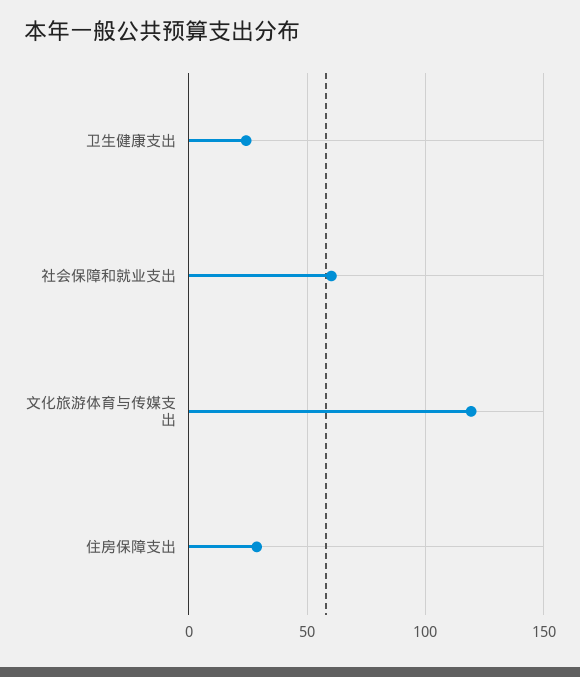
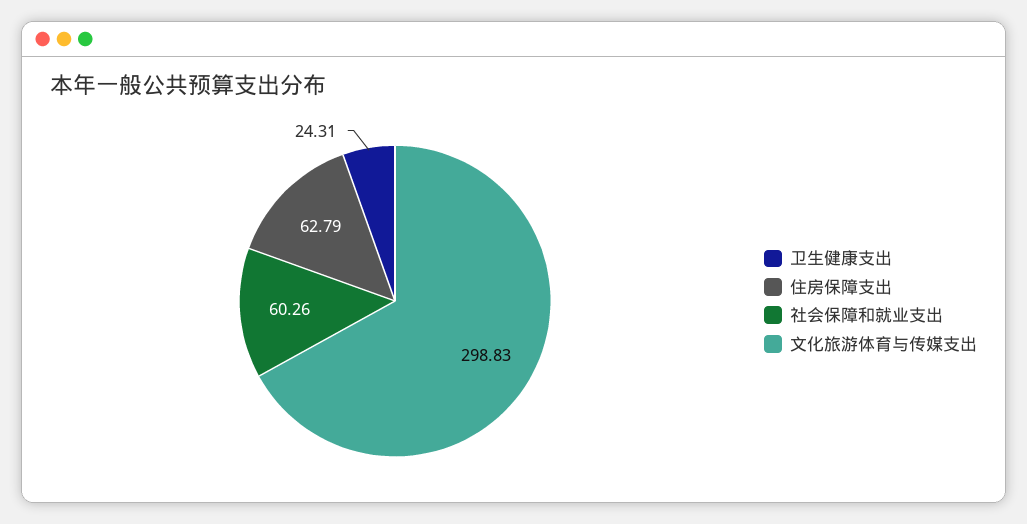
  {
    "卫生健康支出": 24.31,
    "社会保障和就业支出": 60.26,
-   "文化旅游体育与传媒支出": 120,
+   "文化旅游体育与传媒支出": 298.83,
-   "住房保障支出": 30
+   "住房保障支出": 62.79
  }

